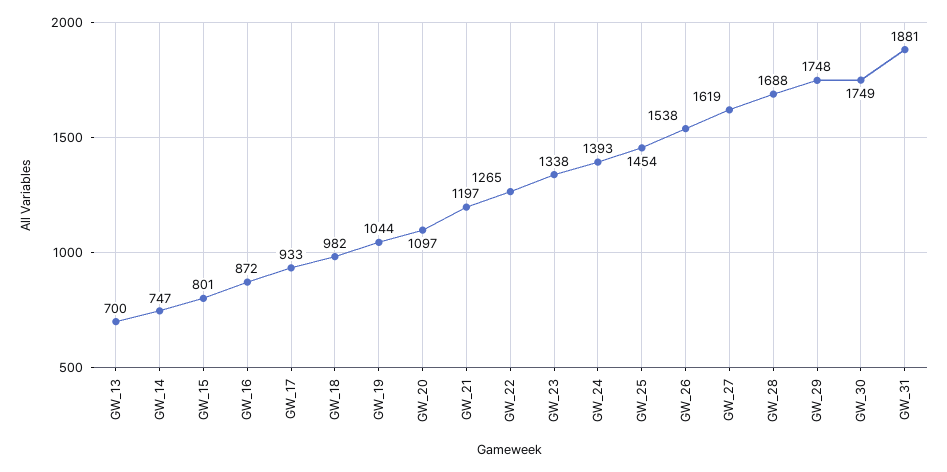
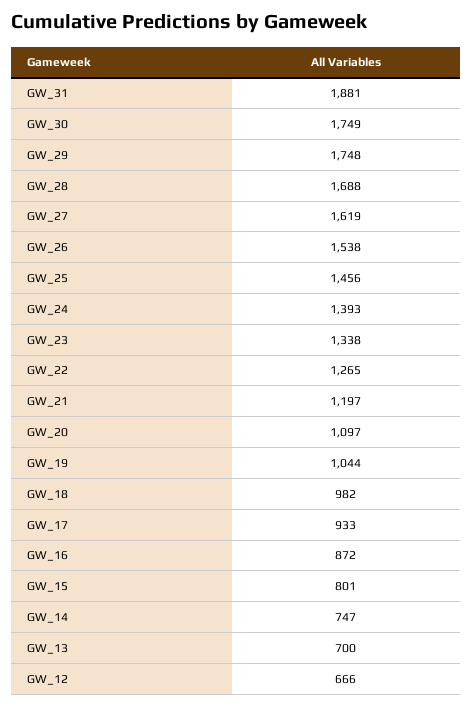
  {
    "GW_13": 700,
    "GW_14": 747,
    "GW_15": 801,
    "GW_16": 872,
    "GW_17": 933,
    "GW_18": 982,
    "GW_19": 1044,
    "GW_20": 1097,
    "GW_21": 1197,
    "GW_22": 1265,
    "GW_23": 1338,
    "GW_24": 1393,
-   "GW_25": 1454,
+   "GW_25": 1456,
    "GW_26": 1538,
    "GW_27": 1619,
    "GW_28": 1688,
    "GW_29": 1748,
    "GW_30": 1749,
-   "GW_31": 1881
+   "GW_31": 1881,
+   "GW_12": 666
  }

